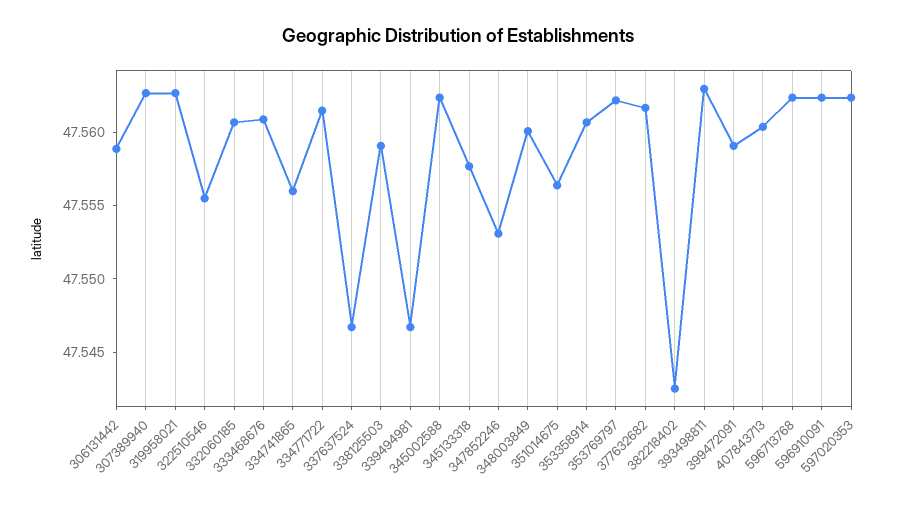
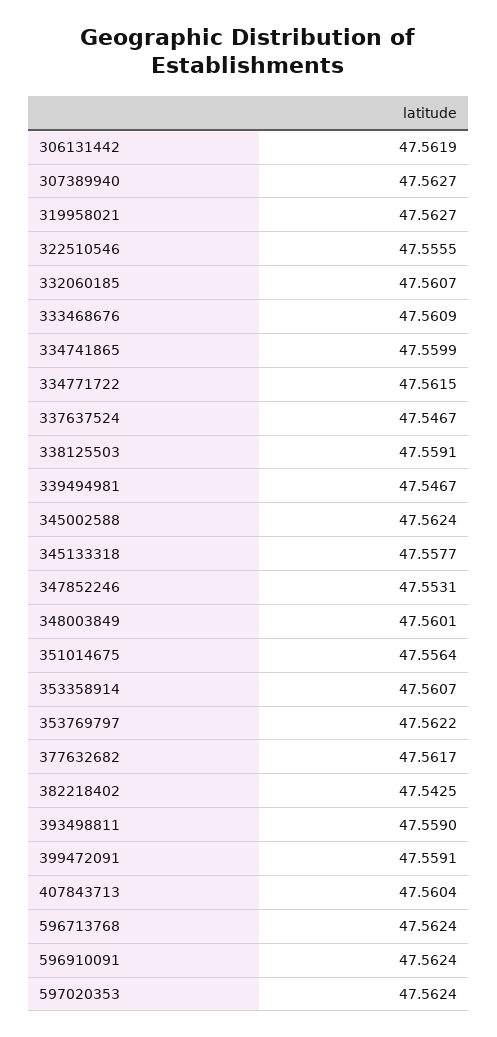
  {
-   "306131442": 47.559,
+   "306131442": 47.5619,
    "307389940": 47.5627,
    "319958021": 47.5627,
    "322510546": 47.5555,
    "332060185": 47.5607,
    "333468676": 47.5609,
-   "334741865": 47.556,
+   "334741865": 47.5599,
    "334771722": 47.5615,
    "337637524": 47.5467,
    "338125503": 47.5591,
    "339494981": 47.5467,
    "345002588": 47.5624,
    "345133318": 47.5577,
    "347852246": 47.5531,
    "348003849": 47.5601,
    "351014675": 47.5564,
    "353358914": 47.5607,
    "353769797": 47.5622,
    "377632682": 47.5617,
    "382218402": 47.5425,
-   "393498811": 47.563,
+   "393498811": 47.559,
    "399472091": 47.5591,
    "407843713": 47.5604,
    "596713768": 47.5624,
    "596910091": 47.5624,
    "597020353": 47.5624
  }

